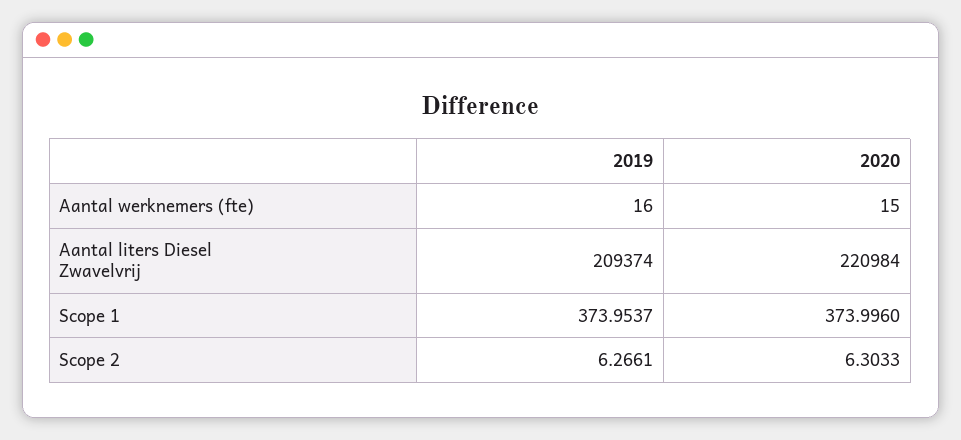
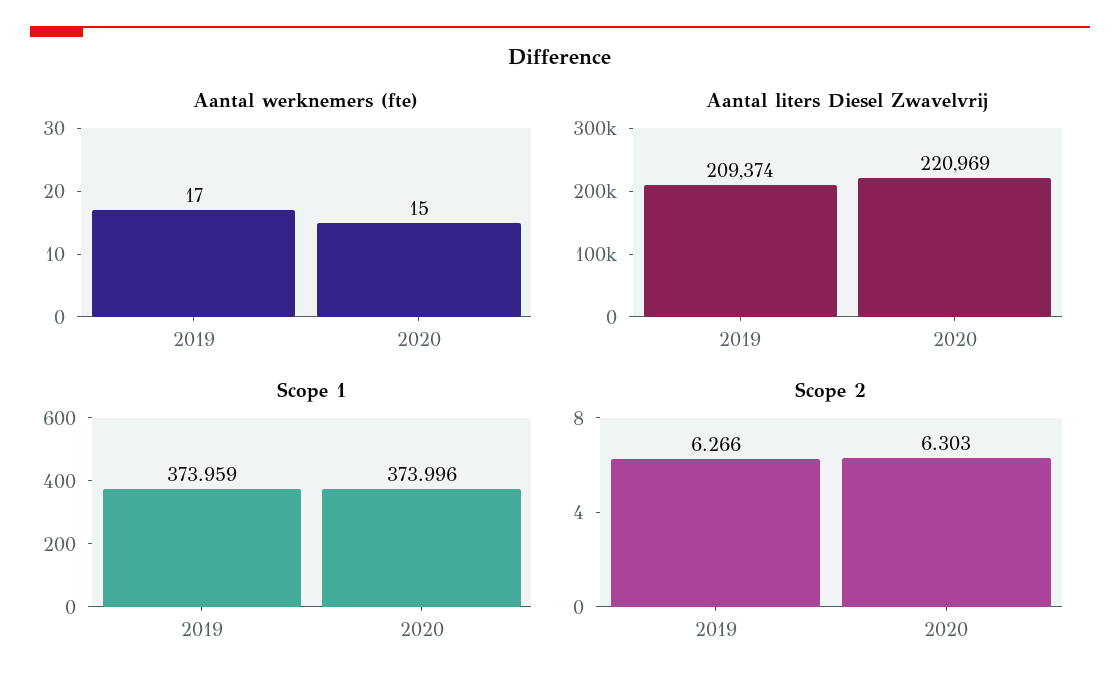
  {
    "Aantal werknemers (fte)": {
-     "2019": 16,
+     "2019": 17,
      "2020": 15
    },
    "Aantal liters Diesel Zwavelvrij": {
      "2019": 209374,
-     "2020": 220984
+     "2020": 220969
    },
    "Scope 1": {
-     "2019": 373.9537,
+     "2019": 373.959,
      "2020": 373.996
    },
    "Scope 2": {
      "2019": 6.2661,
      "2020": 6.3033
    }
  }

